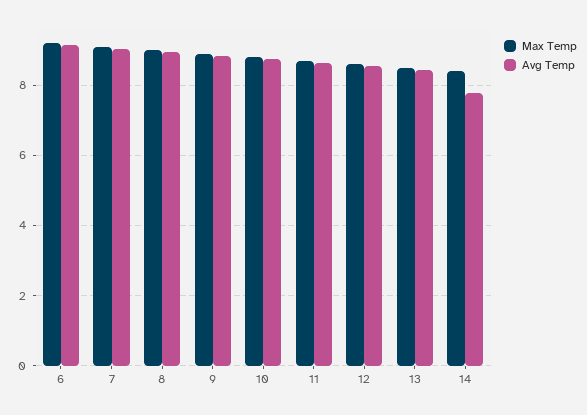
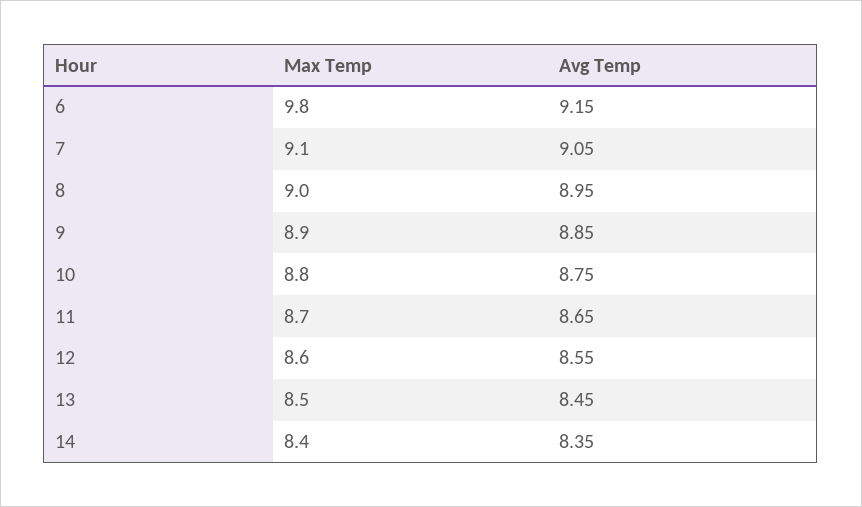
  {
    "Max Temp": {
-     "6": 9.2,
+     "6": 9.8,
      "7": 9.1,
      "8": 9,
      "9": 8.9,
      "10": 8.8,
      "11": 8.7,
      "12": 8.6,
      "13": 8.5,
      "14": 8.4
    },
    "Avg Temp": {
      "6": 9.15,
      "7": 9.05,
      "8": 8.95,
      "9": 8.85,
      "10": 8.75,
      "11": 8.65,
      "12": 8.55,
      "13": 8.45,
-     "14": 7.8
+     "14": 8.35
    }
  }

